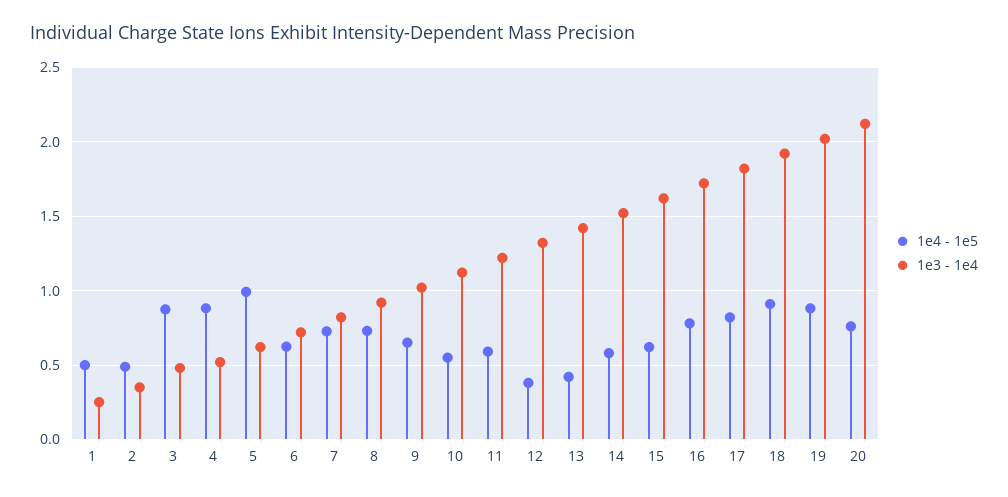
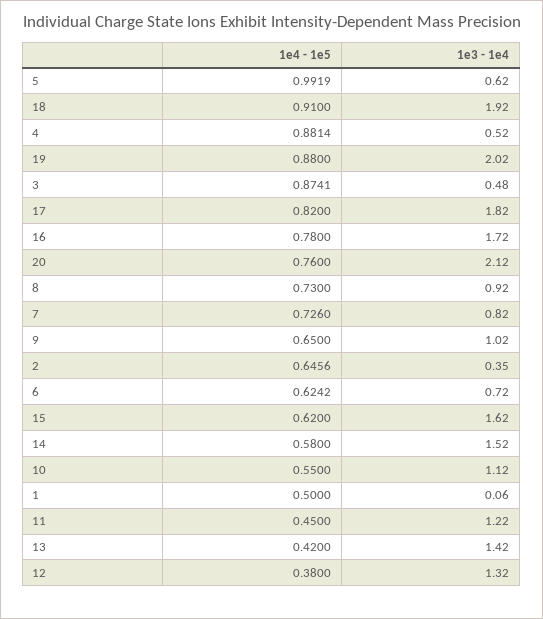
  {
    "1e4 - 1e5": {
      "1": 0.5,
-     "2": 0.5,
+     "2": 0.6456,
      "3": 0.8741,
      "4": 0.8814,
      "5": 0.9919,
      "6": 0.6242,
      "7": 0.726,
      "8": 0.73,
      "9": 0.65,
      "10": 0.55,
-     "11": 0.6,
+     "11": 0.45,
      "12": 0.38,
      "13": 0.42,
      "14": 0.58,
      "15": 0.62,
      "16": 0.78,
      "17": 0.82,
      "18": 0.91,
      "19": 0.88,
      "20": 0.76
    },
    "1e3 - 1e4": {
-     "1": 0.25,
+     "1": 0.06,
      "2": 0.35,
      "3": 0.48,
      "4": 0.52,
      "5": 0.62,
      "6": 0.72,
      "7": 0.82,
      "8": 0.92,
      "9": 1.02,
      "10": 1.12,
      "11": 1.22,
      "12": 1.32,
      "13": 1.42,
      "14": 1.52,
      "15": 1.62,
      "16": 1.72,
      "17": 1.82,
      "18": 1.92,
      "19": 2.02,
      "20": 2.12
    }
  }

